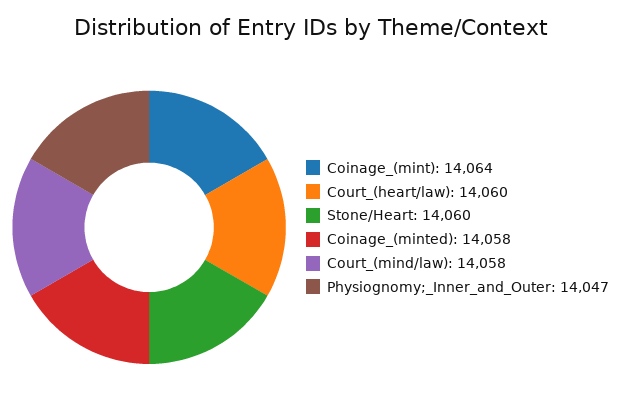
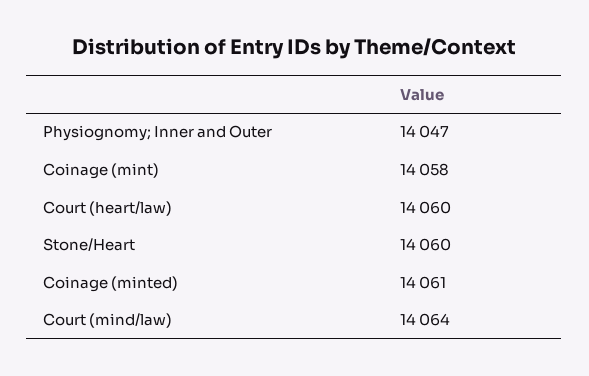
  {
-   "Coinage_(mint)": 14064,
+   "Coinage_(mint)": 14058,
    "Court_(heart/law)": 14060,
    "Stone/Heart": 14060,
-   "Coinage_(minted)": 14058,
+   "Coinage_(minted)": 14061,
-   "Court_(mind/law)": 14058,
+   "Court_(mind/law)": 14064,
    "Physiognomy;_Inner_and_Outer": 14047
  }

